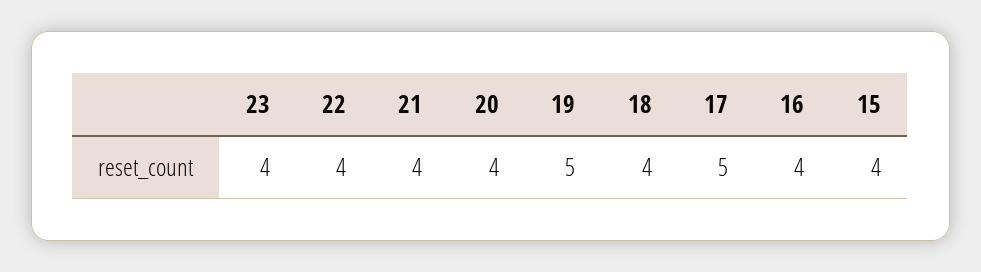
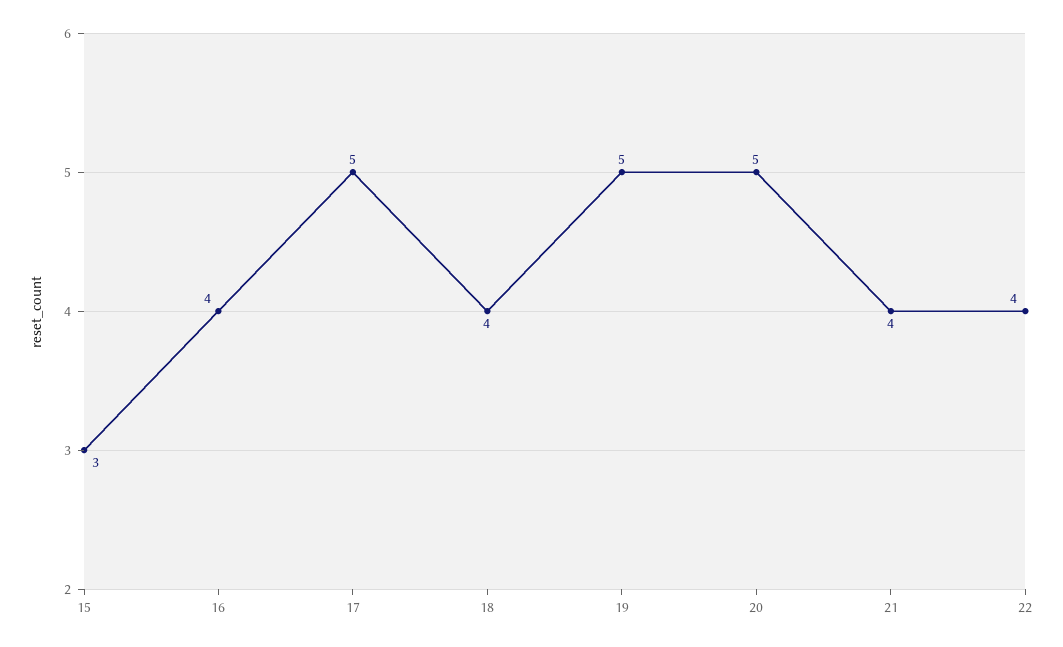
  {
-   "23": 4,
    "22": 4,
    "21": 4,
-   "20": 4,
+   "20": 5,
    "19": 5,
    "18": 4,
    "17": 5,
    "16": 4,
-   "15": 4
+   "15": 3
  }

